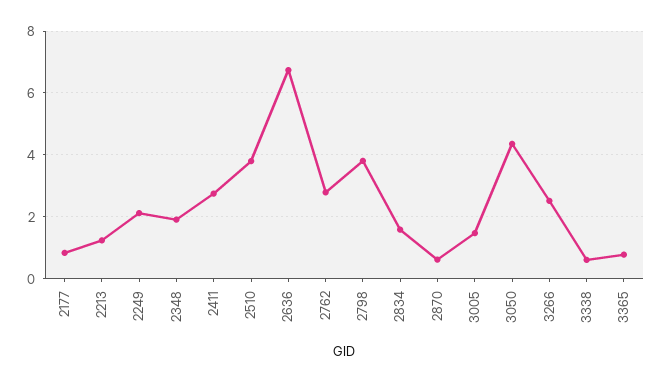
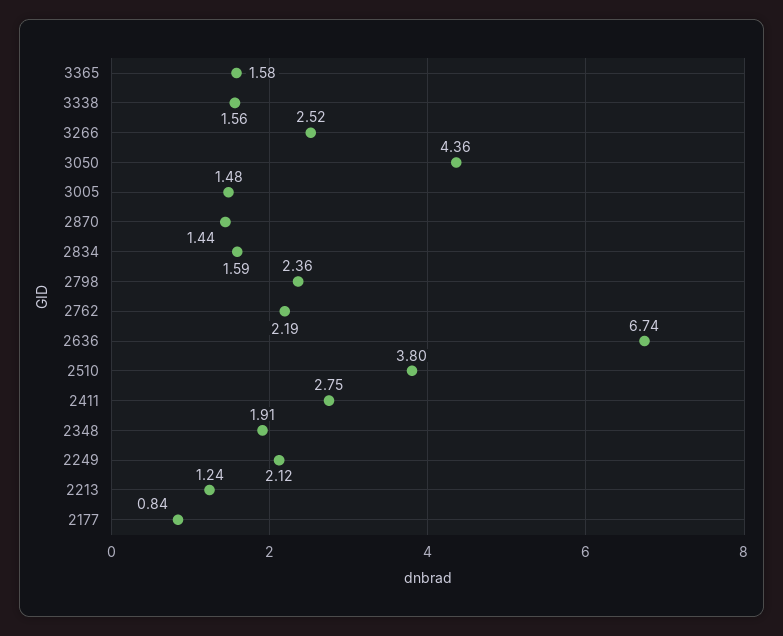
  {
    "2177": 0.84,
    "2213": 1.24,
    "2249": 2.12,
    "2348": 1.91,
    "2411": 2.75,
    "2510": 3.8,
    "2636": 6.74,
-   "2762": 2.8,
+   "2762": 2.19,
-   "2798": 3.8,
+   "2798": 2.36,
    "2834": 1.59,
-   "2870": 0.6,
+   "2870": 1.44,
    "3005": 1.48,
    "3050": 4.36,
    "3266": 2.52,
-   "3338": 0.6,
+   "3338": 1.56,
-   "3365": 0.8
+   "3365": 1.58
  }

